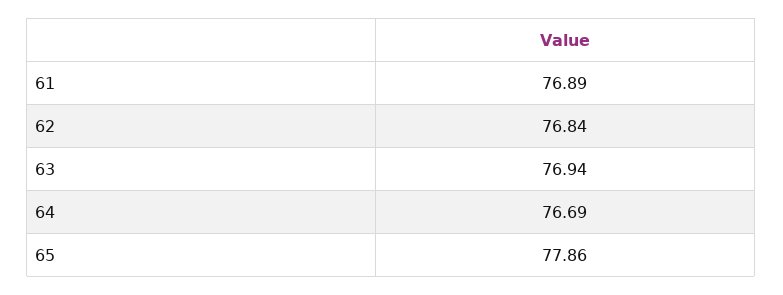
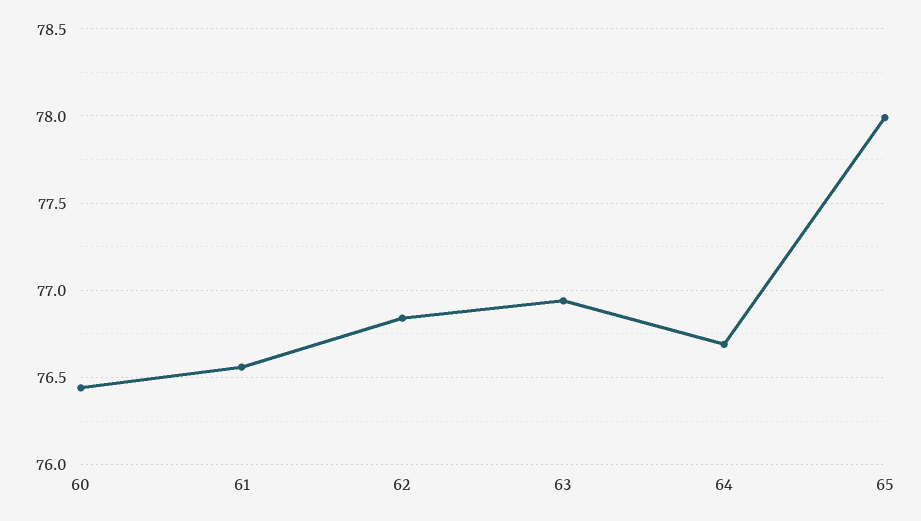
  {
-   "61": 76.89,
+   "61": 76.55,
    "62": 76.84,
    "63": 76.94,
    "64": 76.69,
-   "65": 77.86
+   "65": 78,
+   "60": 76.45
  }

